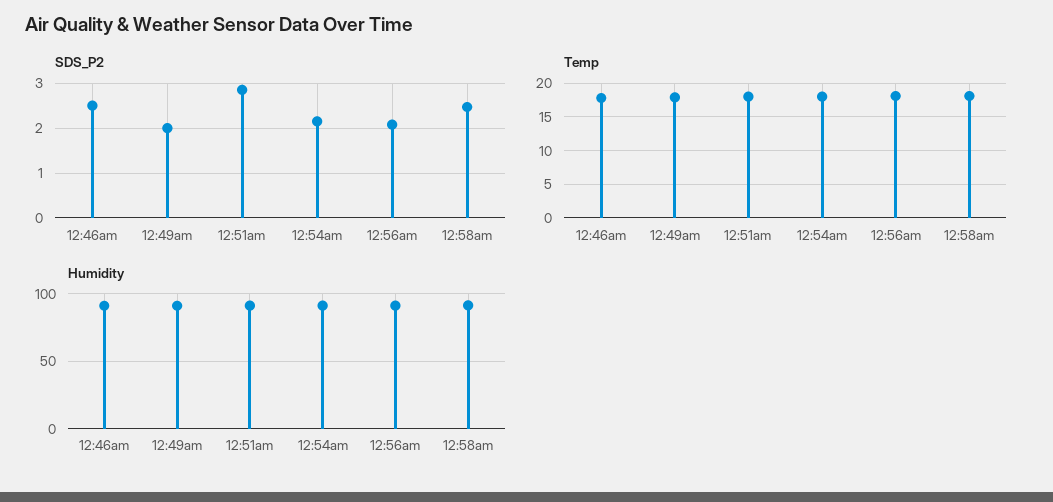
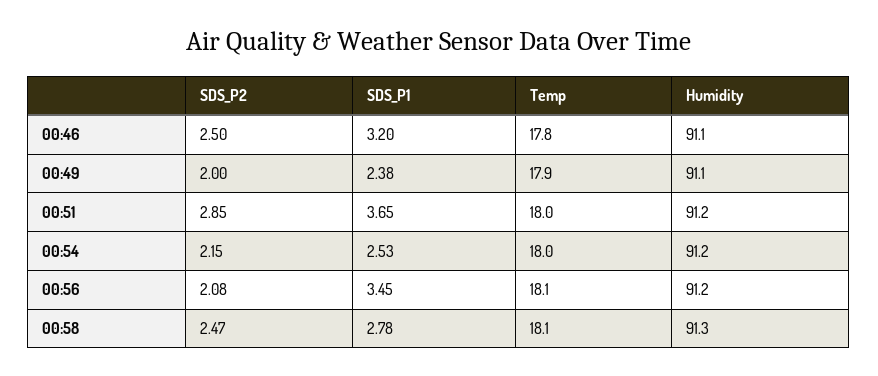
  {
    "SDS_P2": {
      "12:46am": 2.5,
      "12:49am": 2,
      "12:51am": 2.85,
      "12:54am": 2.15,
      "12:56am": 2.08,
      "12:58am": 2.47
    },
    "Temp": {
      "12:46am": 17.8,
      "12:49am": 17.9,
      "12:51am": 18,
      "12:54am": 18,
      "12:56am": 18.1,
      "12:58am": 18.1
    },
    "Humidity": {
      "12:46am": 91.1,
      "12:49am": 91.1,
      "12:51am": 91.2,
      "12:54am": 91.2,
      "12:56am": 91.2,
      "12:58am": 91.3
-   }
+   },
+   "SDS_P1": {
+     "12:46am": 3.2,
+     "12:49am": 2.38,
+     "12:51am": 3.65,
+     "12:54am": 2.53,
+     "12:56am": 3.45,
+     "12:58am": 2.78
+   }
  }

